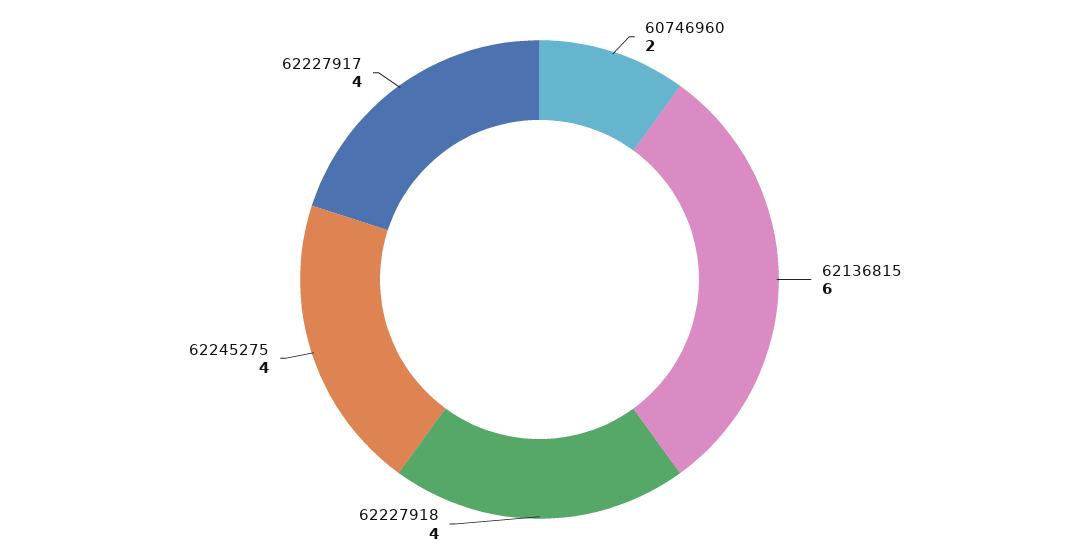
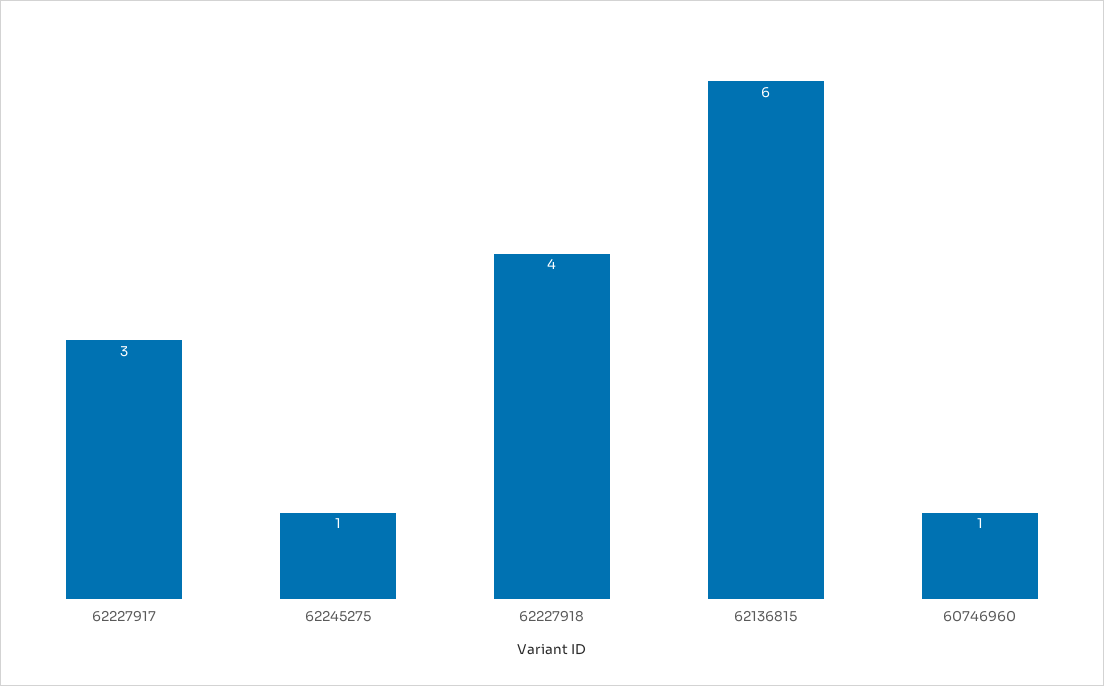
  {
-   "60746960": 2,
+   "60746960": 1,
    "62136815": 6,
    "62227918": 4,
-   "62245275": 4,
+   "62245275": 1,
-   "62227917": 4
+   "62227917": 3
  }

